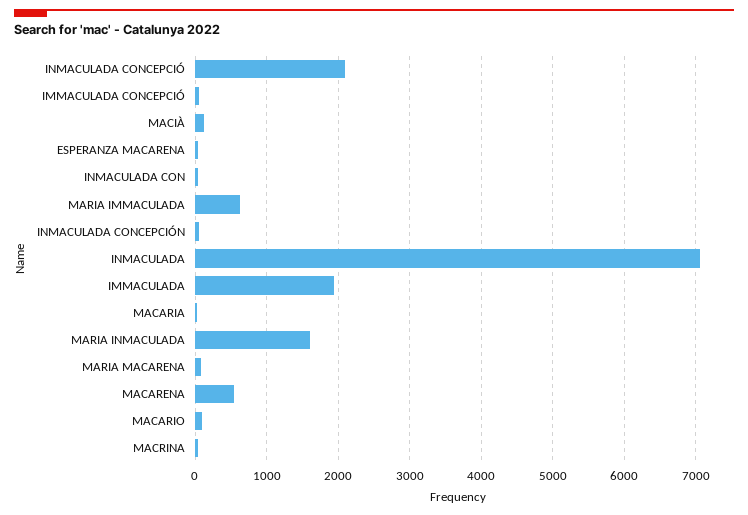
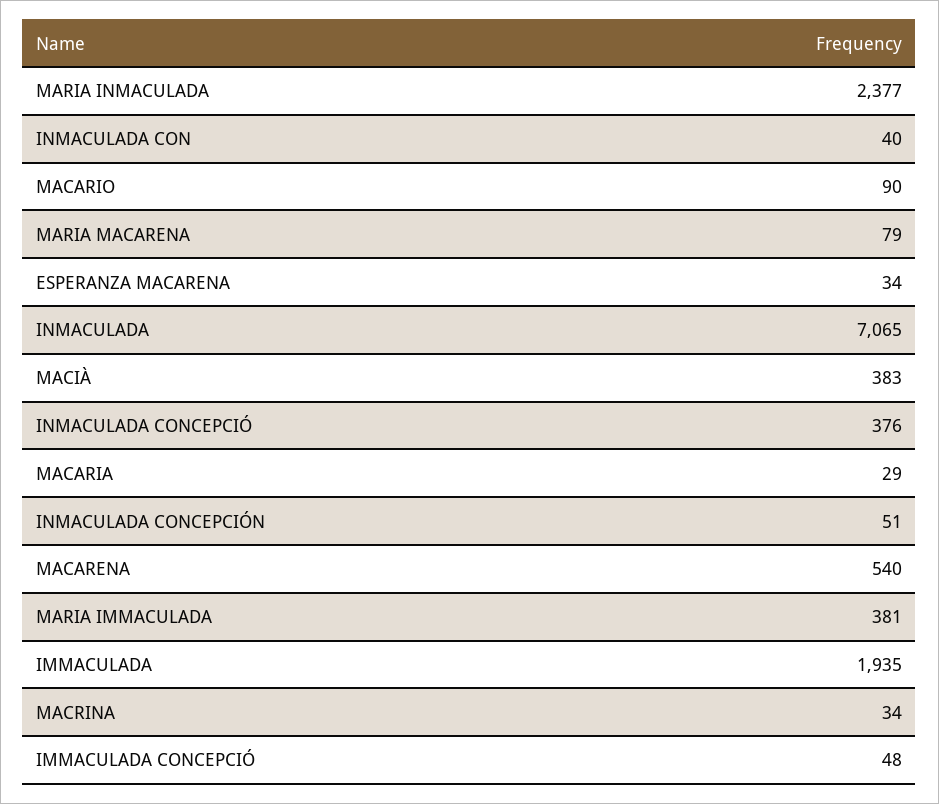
  {
-   "INMACULADA CONCEPCIÓ": 2100,
+   "INMACULADA CONCEPCIÓ": 376,
    "IMMACULADA CONCEPCIÓ": 48,
-   "MACIÀ": 100,
+   "MACIÀ": 383,
    "ESPERANZA MACARENA": 34,
    "INMACULADA CON": 40,
-   "MARIA IMMACULADA": 600,
+   "MARIA IMMACULADA": 381,
    "INMACULADA CONCEPCIÓN": 51,
    "INMACULADA": 7065,
    "IMMACULADA": 1935,
    "MACARIA": 29,
-   "MARIA INMACULADA": 1600,
+   "MARIA INMACULADA": 2377,
    "MARIA MACARENA": 79,
    "MACARENA": 540,
    "MACARIO": 90,
    "MACRINA": 34
  }

